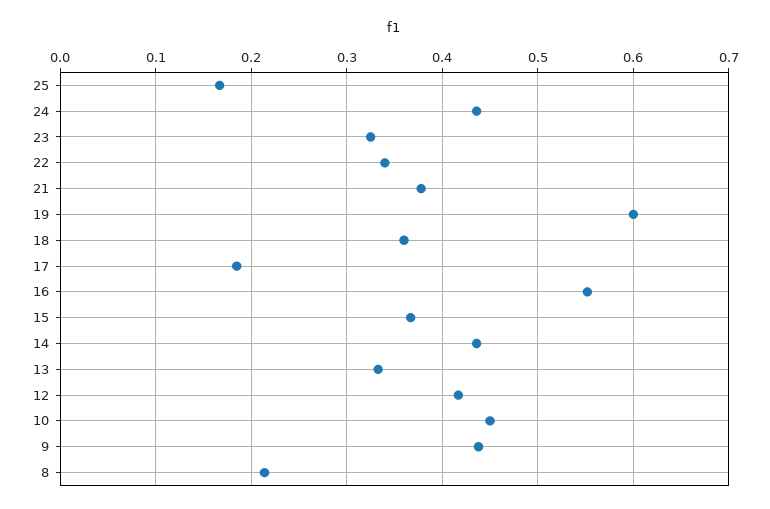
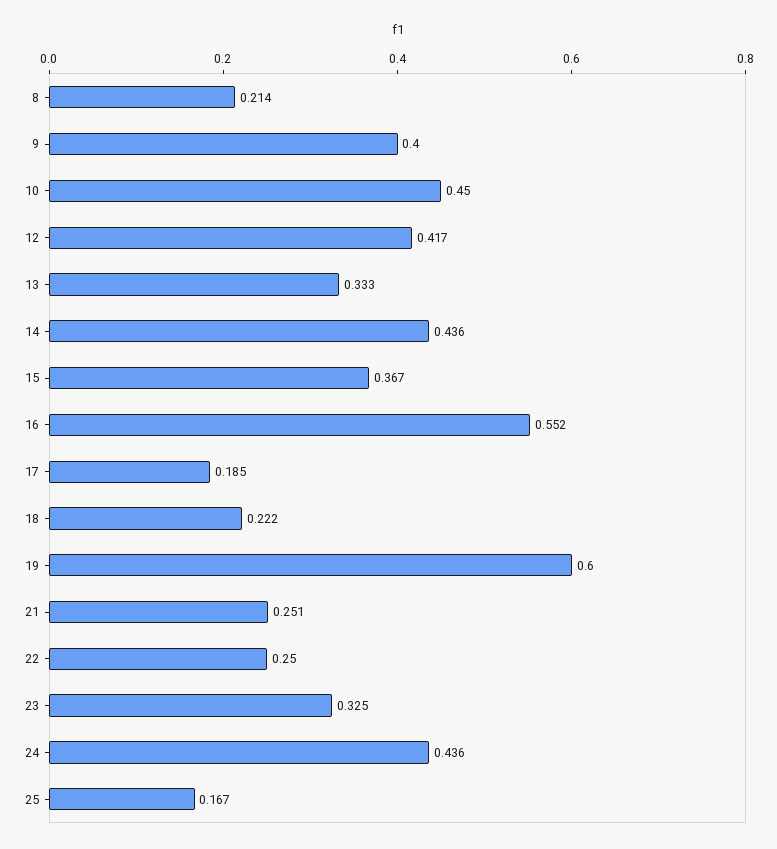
  {
    "25": 0.167,
    "24": 0.436,
    "23": 0.325,
-   "22": 0.34,
+   "22": 0.25,
-   "21": 0.38,
+   "21": 0.251,
    "19": 0.6,
-   "18": 0.36,
+   "18": 0.222,
    "17": 0.185,
    "16": 0.552,
    "15": 0.367,
    "14": 0.436,
    "13": 0.333,
    "12": 0.417,
    "10": 0.45,
-   "9": 0.44,
+   "9": 0.4,
    "8": 0.214
  }

